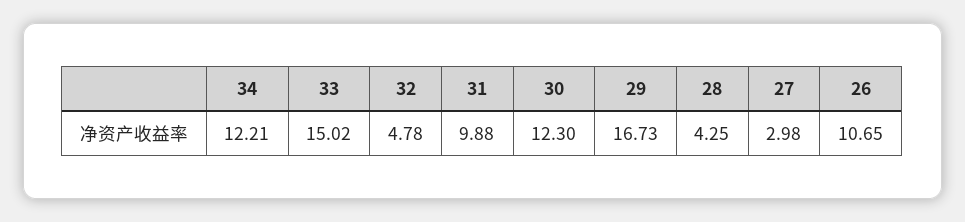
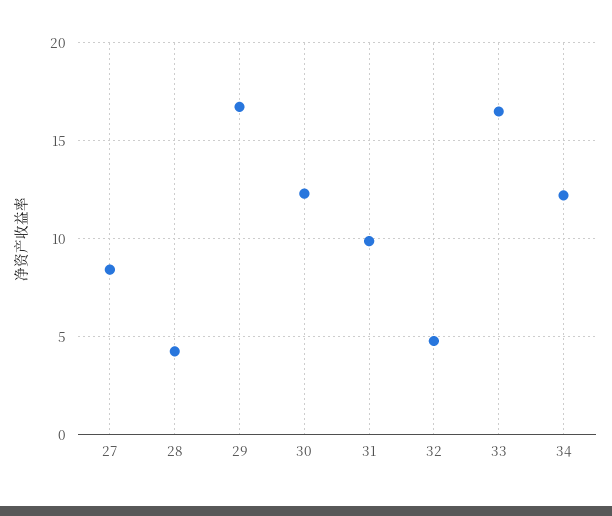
  {
    "34": 12.21,
-   "33": 15.02,
+   "33": 16.5,
    "32": 4.78,
    "31": 9.88,
    "30": 12.3,
    "29": 16.73,
    "28": 4.25,
-   "27": 2.98,
+   "27": 8.5
-   "26": 10.65
  }

